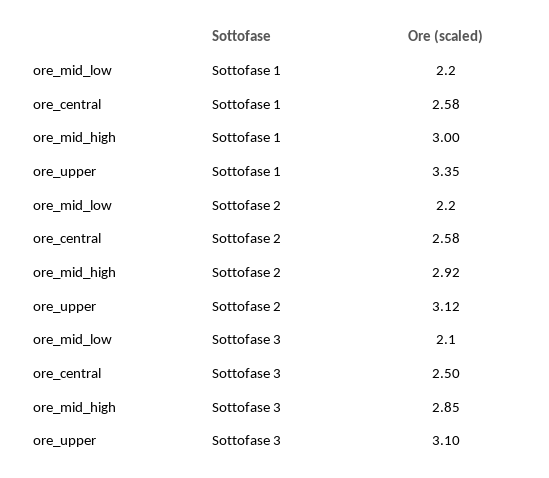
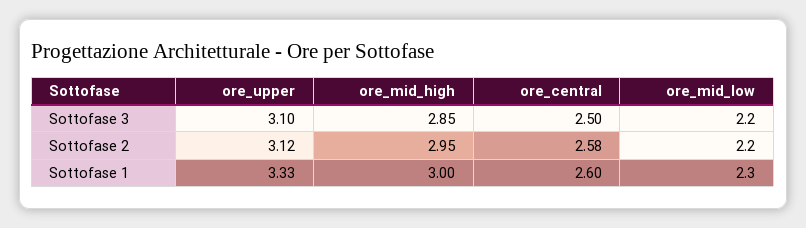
  {
    "ore_mid_low": {
-     "Sottofase 1": 2.2,
+     "Sottofase 1": 2.3,
      "Sottofase 2": 2.2,
-     "Sottofase 3": 2.1
+     "Sottofase 3": 2.2
    },
    "ore_central": {
-     "Sottofase 1": 2.58,
+     "Sottofase 1": 2.6,
      "Sottofase 2": 2.58,
      "Sottofase 3": 2.5
    },
    "ore_mid_high": {
      "Sottofase 1": 3,
-     "Sottofase 2": 2.92,
+     "Sottofase 2": 2.95,
      "Sottofase 3": 2.85
    },
    "ore_upper": {
-     "Sottofase 1": 3.35,
+     "Sottofase 1": 3.33,
      "Sottofase 2": 3.12,
      "Sottofase 3": 3.1
    }
  }

